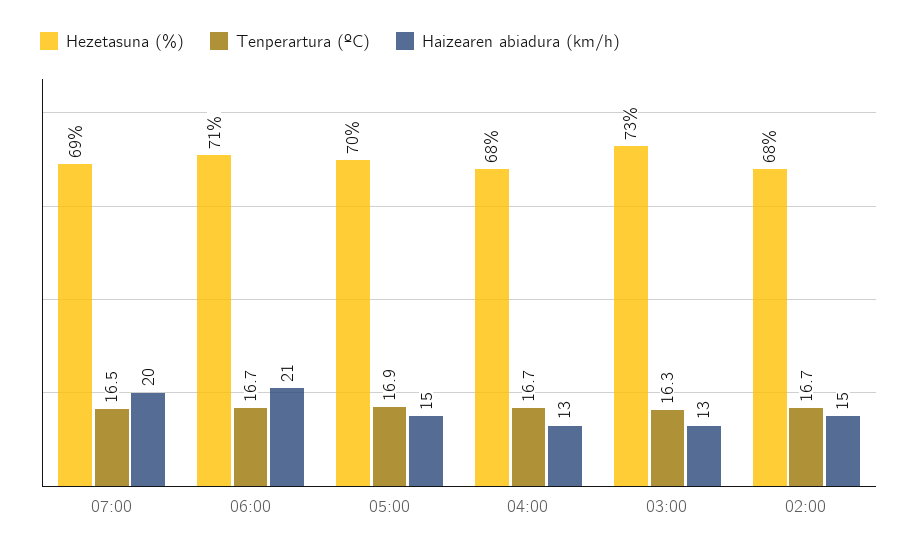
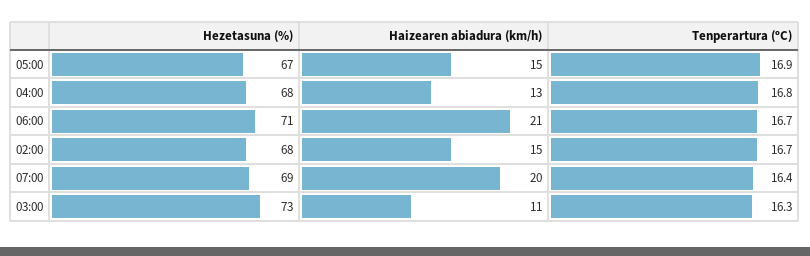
  {
    "Hezetasuna (%)": {
      "07:00": 69,
      "06:00": 71,
-     "05:00": 70,
+     "05:00": 67,
      "04:00": 68,
      "03:00": 73,
      "02:00": 68
    },
    "Tenperartura (ºC)": {
-     "07:00": 16.5,
+     "07:00": 16.4,
      "06:00": 16.7,
      "05:00": 16.9,
-     "04:00": 16.7,
+     "04:00": 16.8,
      "03:00": 16.3,
      "02:00": 16.7
    },
    "Haizearen abiadura (km/h)": {
      "07:00": 20,
      "06:00": 21,
      "05:00": 15,
      "04:00": 13,
-     "03:00": 13,
+     "03:00": 11,
      "02:00": 15
    }
  }

